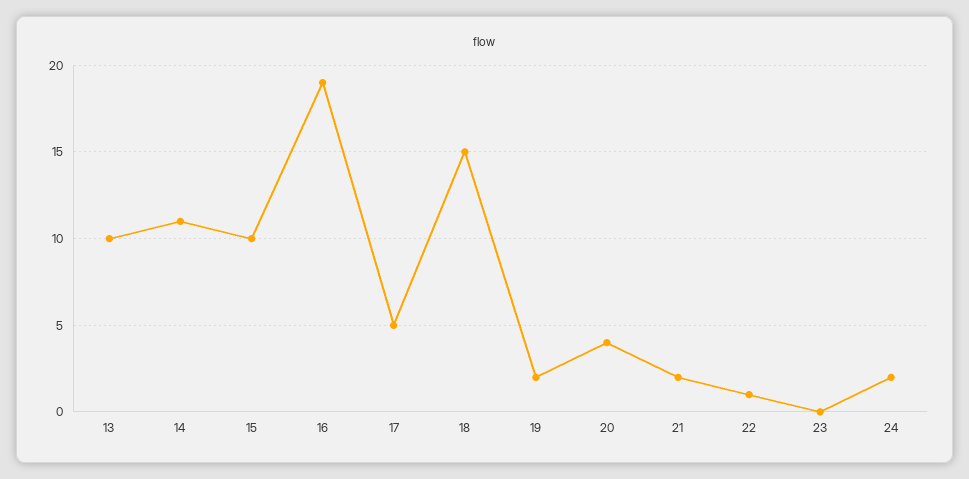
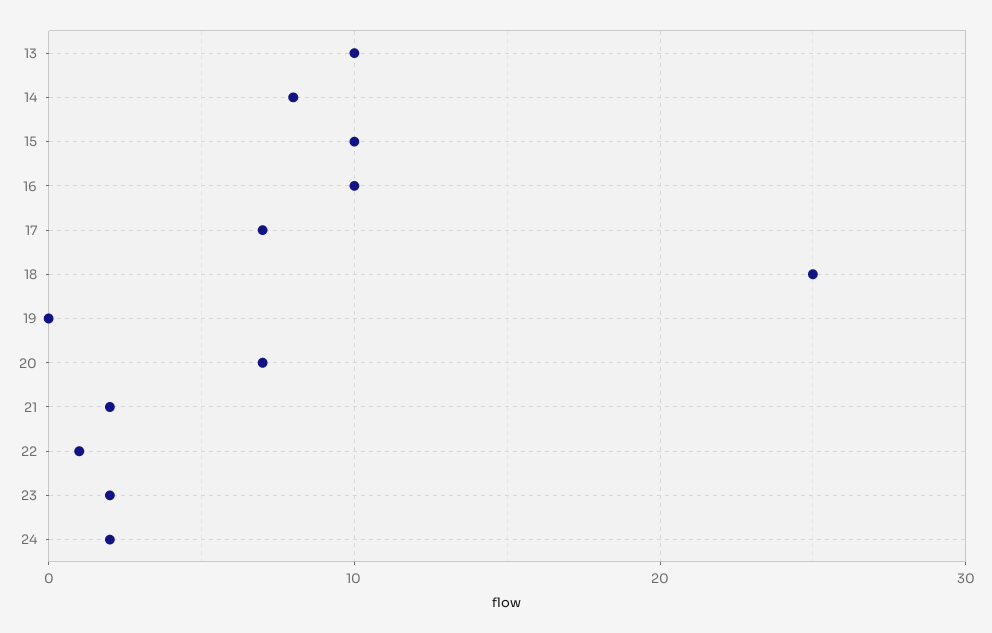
  {
    "13": 10,
-   "14": 11,
+   "14": 8,
    "15": 10,
-   "16": 19,
+   "16": 10,
-   "17": 5,
+   "17": 7,
-   "18": 15,
+   "18": 25,
-   "19": 2,
+   "19": 0,
-   "20": 4,
+   "20": 7,
    "21": 2,
    "22": 1,
-   "23": 0,
+   "23": 2,
    "24": 2
  }

